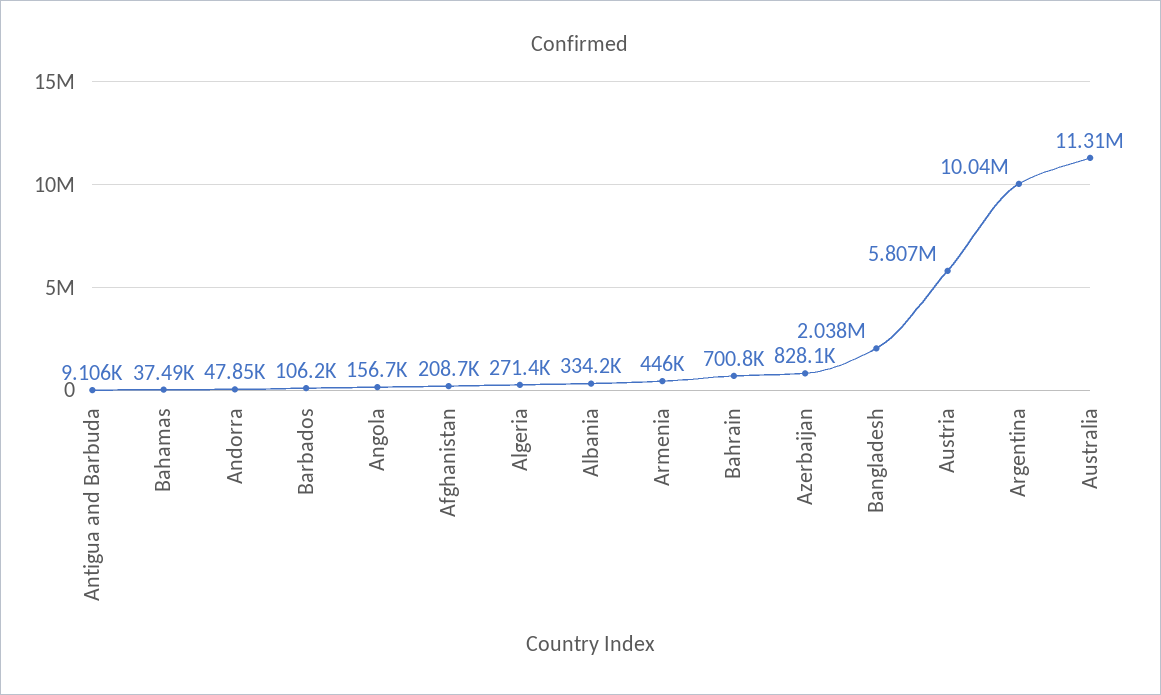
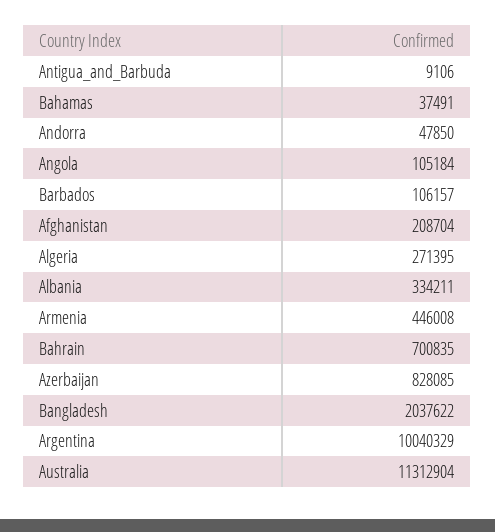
  {
    "Antigua and Barbuda": 9106,
    "Bahamas": 37491,
    "Andorra": 47850,
    "Barbados": 106157,
-   "Angola": 156700,
+   "Angola": 105184,
    "Afghanistan": 208704,
    "Algeria": 271395,
    "Albania": 334211,
    "Armenia": 446008,
    "Bahrain": 700835,
    "Azerbaijan": 828085,
    "Bangladesh": 2037622,
-   "Austria": 5807000,
    "Argentina": 10040329,
    "Australia": 11312904
  }

